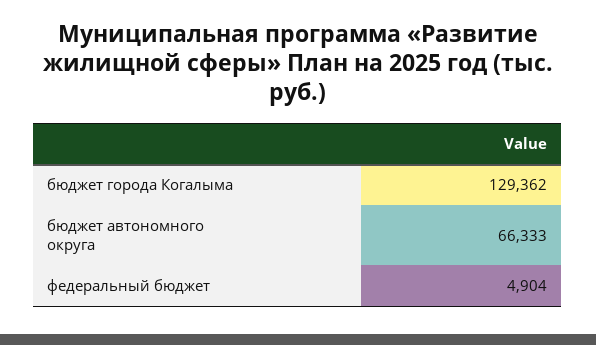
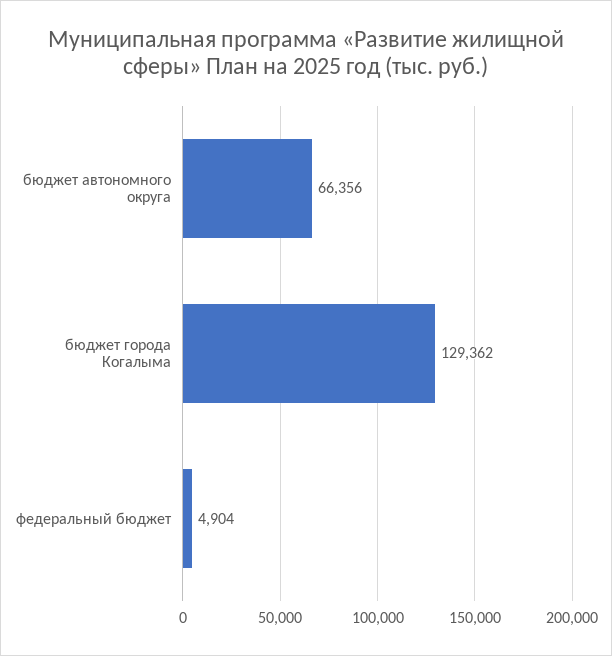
  {
    "бюджет города Когалыма": 129362,
-   "бюджет автономного округа": 66333,
+   "бюджет автономного округа": 66356,
    "федеральный бюджет": 4904
  }

